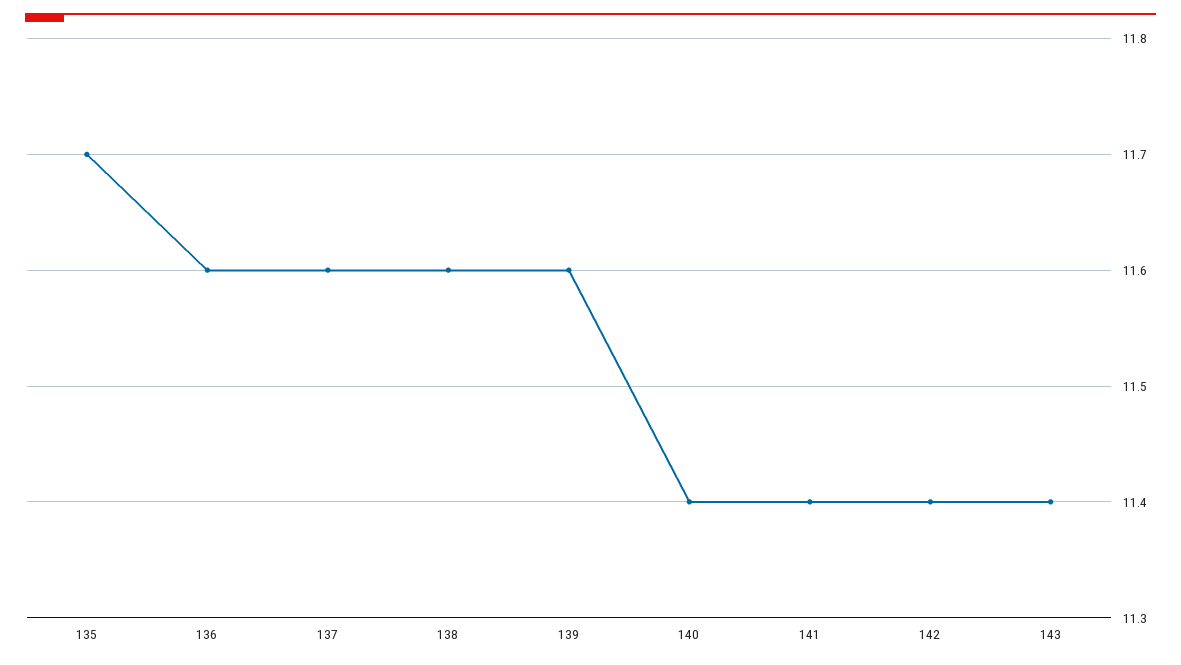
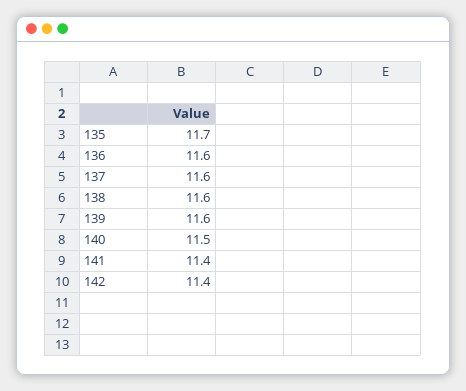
  {
    "135": 11.7,
    "136": 11.6,
    "137": 11.6,
    "138": 11.6,
    "139": 11.6,
-   "140": 11.4,
+   "140": 11.5,
    "141": 11.4,
-   "142": 11.4,
+   "142": 11.4
-   "143": 11.4
  }

